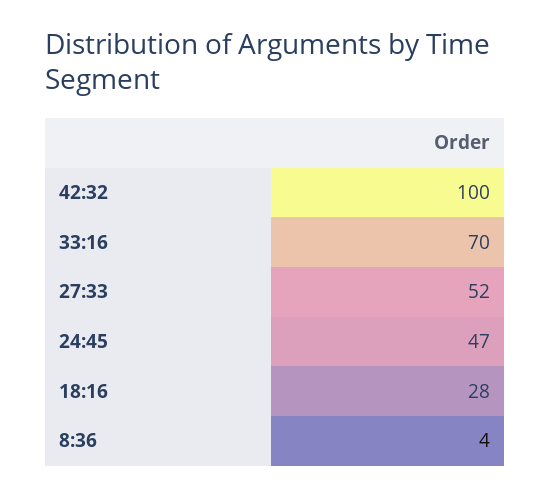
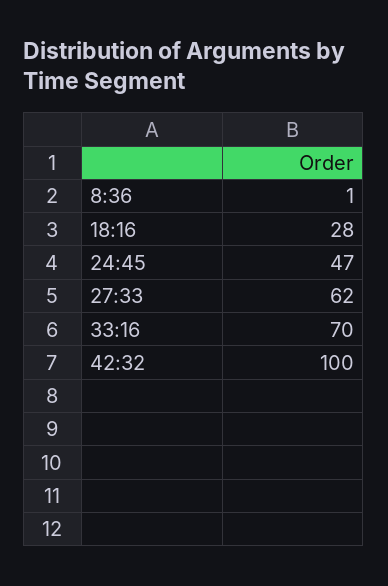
  {
    "42:32": 100,
    "33:16": 70,
-   "27:33": 52,
+   "27:33": 62,
    "24:45": 47,
    "18:16": 28,
-   "8:36": 4
+   "8:36": 1
  }

